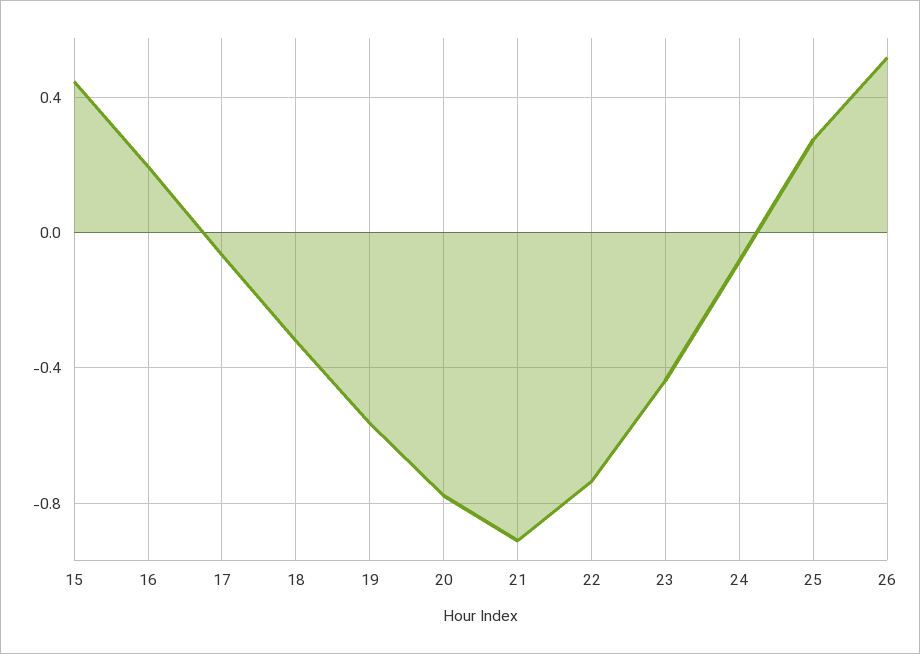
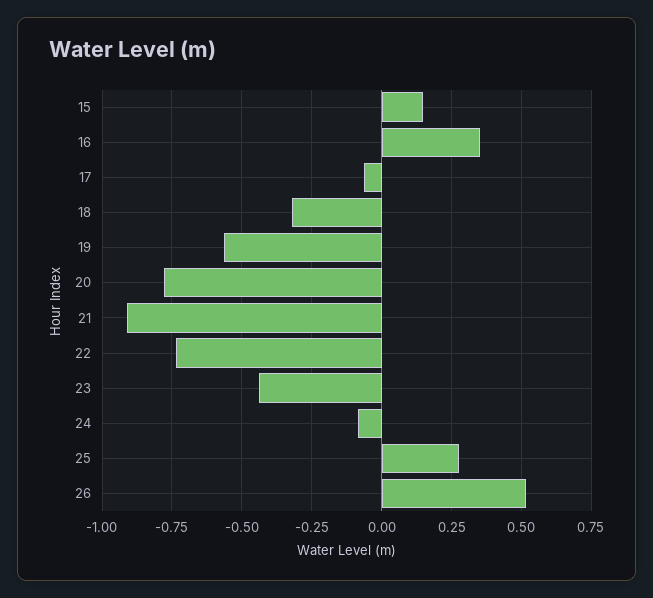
  {
-   "15": 0.45,
+   "15": 0.15,
-   "16": 0.2,
+   "16": 0.35,
    "17": -0.075,
    "18": -0.325,
    "19": -0.575,
    "20": -0.775,
    "21": -0.9,
    "22": -0.725,
    "23": -0.45,
    "24": -0.075,
    "25": 0.275,
    "26": 0.525
  }

